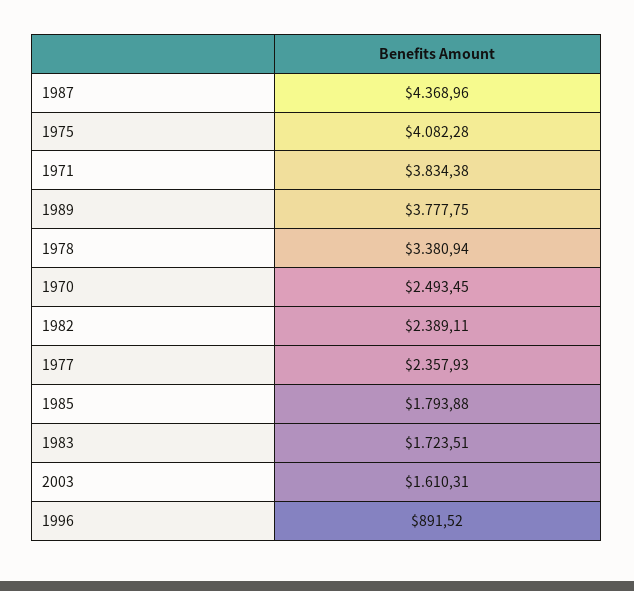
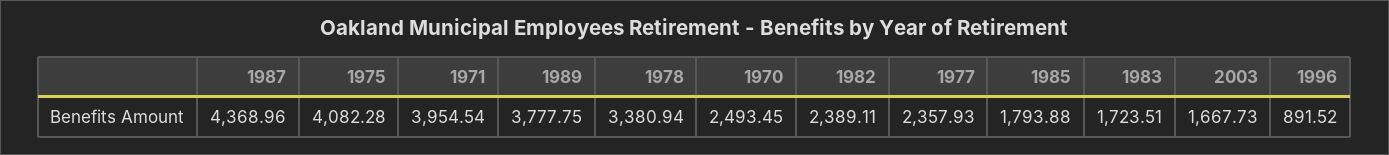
  {
    "1987": 4368.96,
    "1975": 4082.28,
-   "1971": 3834.38,
+   "1971": 3954.54,
    "1989": 3777.75,
    "1978": 3380.94,
    "1970": 2493.45,
    "1982": 2389.11,
    "1977": 2357.93,
    "1985": 1793.88,
    "1983": 1723.51,
-   "2003": 1610.31,
+   "2003": 1667.73,
    "1996": 891.52
  }

